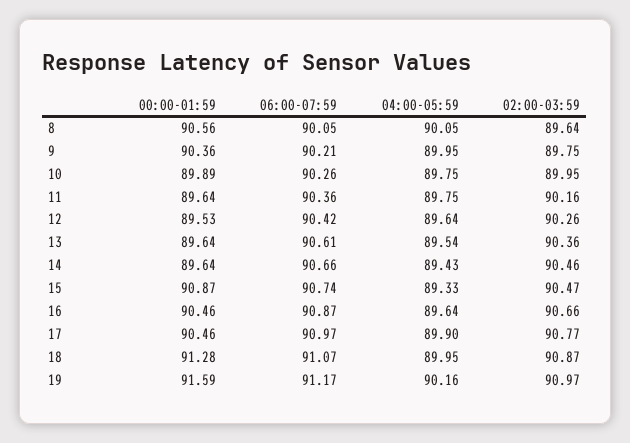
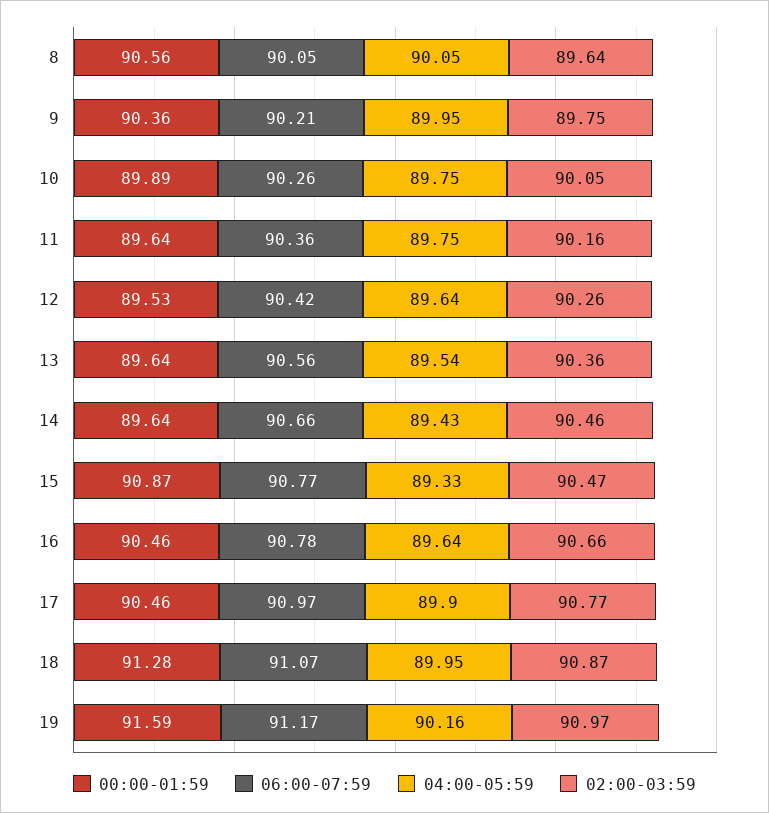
  {
    "00:00-01:59": {
      "8": 90.56,
      "9": 90.36,
      "10": 89.89,
      "11": 89.64,
      "12": 89.53,
      "13": 89.64,
      "14": 89.64,
      "15": 90.87,
      "16": 90.46,
      "17": 90.46,
      "18": 91.28,
      "19": 91.59
    },
    "06:00-07:59": {
      "8": 90.05,
      "9": 90.21,
      "10": 90.26,
      "11": 90.36,
      "12": 90.42,
-     "13": 90.61,
+     "13": 90.56,
      "14": 90.66,
-     "15": 90.74,
+     "15": 90.77,
-     "16": 90.87,
+     "16": 90.78,
      "17": 90.97,
      "18": 91.07,
      "19": 91.17
    },
    "04:00-05:59": {
      "8": 90.05,
      "9": 89.95,
      "10": 89.75,
      "11": 89.75,
      "12": 89.64,
      "13": 89.54,
      "14": 89.43,
      "15": 89.33,
      "16": 89.64,
      "17": 89.9,
      "18": 89.95,
      "19": 90.16
    },
    "02:00-03:59": {
      "8": 89.64,
      "9": 89.75,
-     "10": 89.95,
+     "10": 90.05,
      "11": 90.16,
      "12": 90.26,
      "13": 90.36,
      "14": 90.46,
      "15": 90.47,
      "16": 90.66,
      "17": 90.77,
      "18": 90.87,
      "19": 90.97
    }
  }

